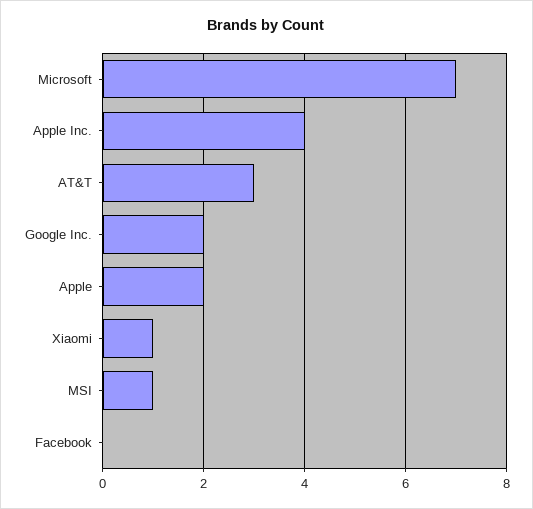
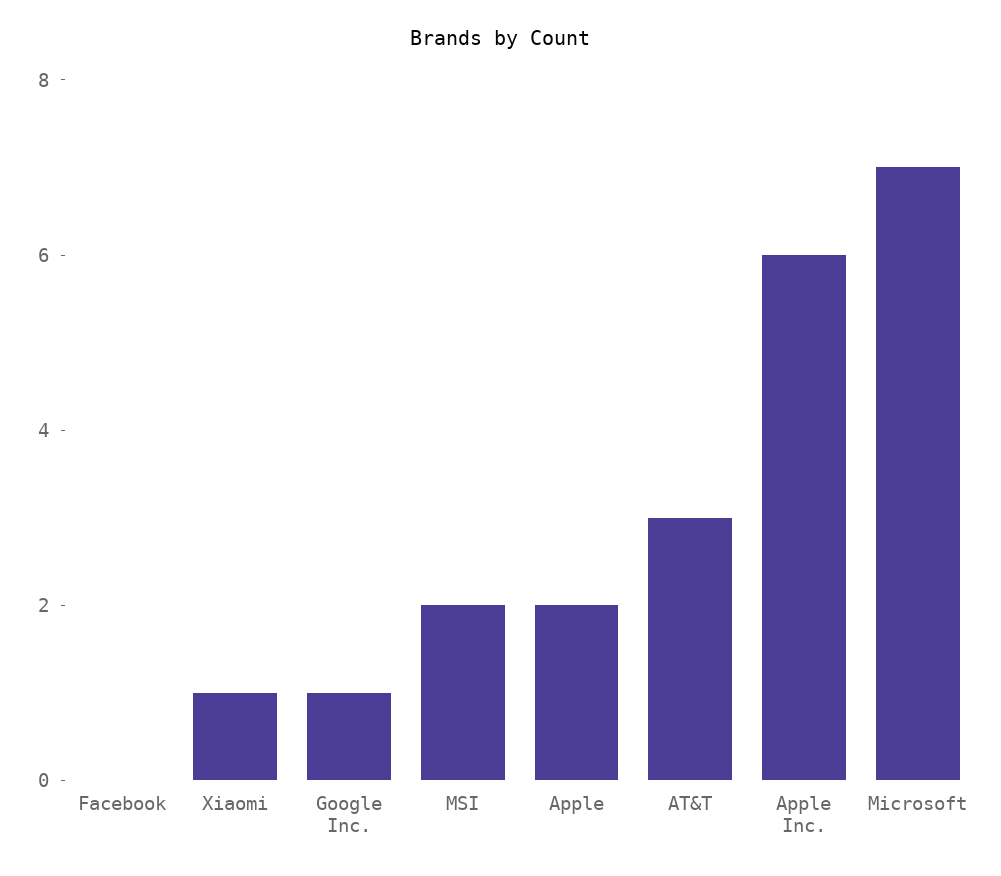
  {
    "Microsoft": 7,
-   "Apple Inc.": 4,
+   "Apple Inc.": 6,
    "AT&T": 3,
-   "Google Inc.": 2,
+   "Google Inc.": 1,
    "Apple": 2,
    "Xiaomi": 1,
-   "MSI": 1,
+   "MSI": 2,
    "Facebook": 0
  }

